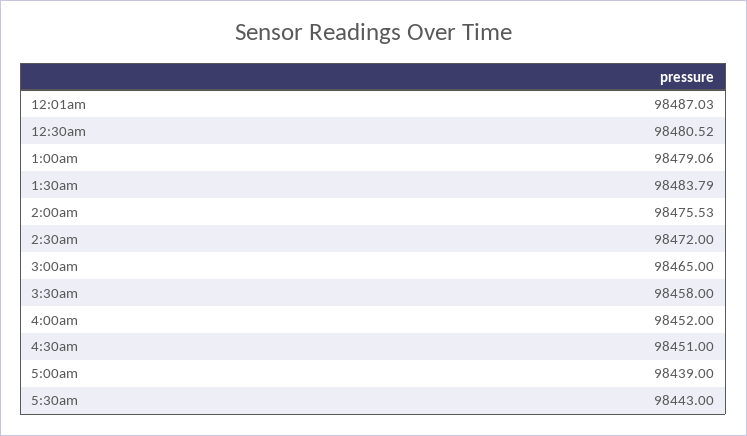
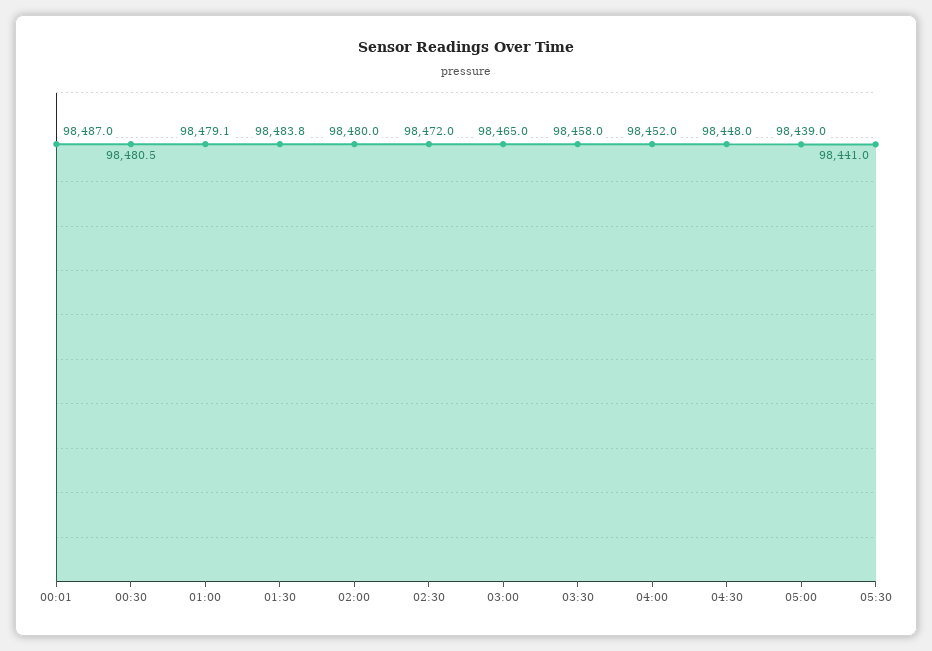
  {
    "12:01am": 98487.03,
    "12:30am": 98480.52,
    "1:00am": 98479.06,
    "1:30am": 98483.79,
-   "2:00am": 98475.53,
+   "2:00am": 98480,
    "2:30am": 98472,
    "3:00am": 98465,
    "3:30am": 98458,
    "4:00am": 98452,
-   "4:30am": 98451,
+   "4:30am": 98448,
    "5:00am": 98439,
-   "5:30am": 98443
+   "5:30am": 98441
  }

